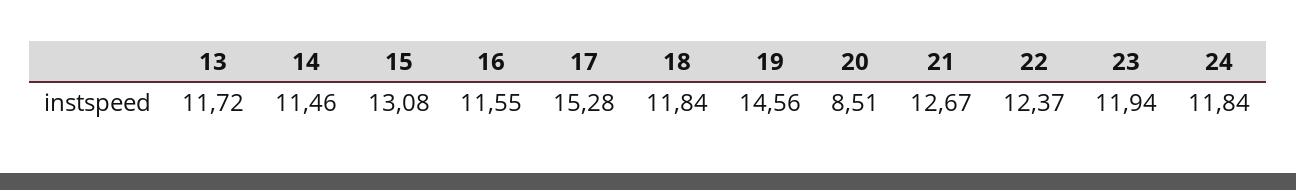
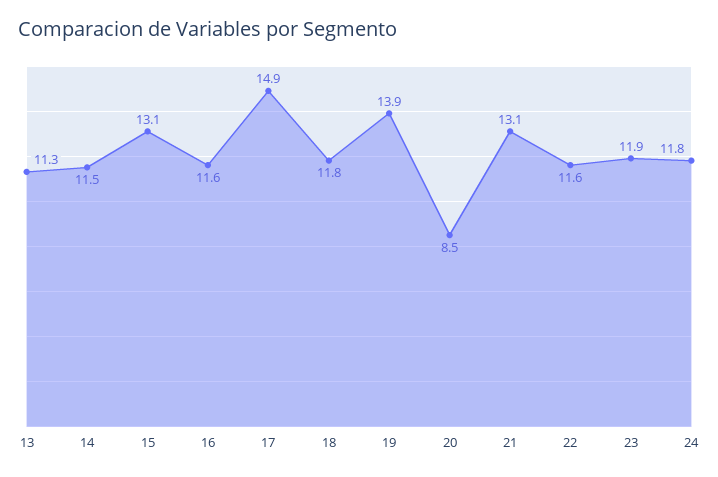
  {
-   "13": 11.72,
+   "13": 11.3,
    "14": 11.46,
    "15": 13.08,
    "16": 11.55,
-   "17": 15.28,
+   "17": 14.9,
    "18": 11.84,
-   "19": 14.56,
+   "19": 13.9,
    "20": 8.51,
-   "21": 12.67,
+   "21": 13.1,
-   "22": 12.37,
+   "22": 11.6,
    "23": 11.94,
    "24": 11.84
  }

